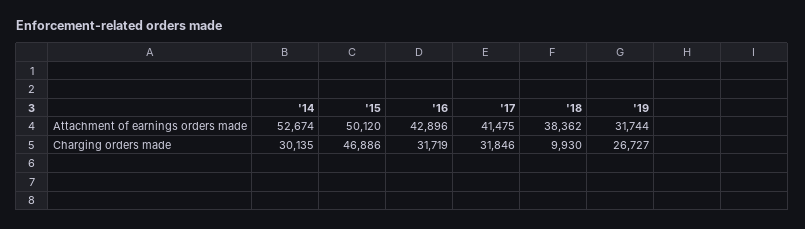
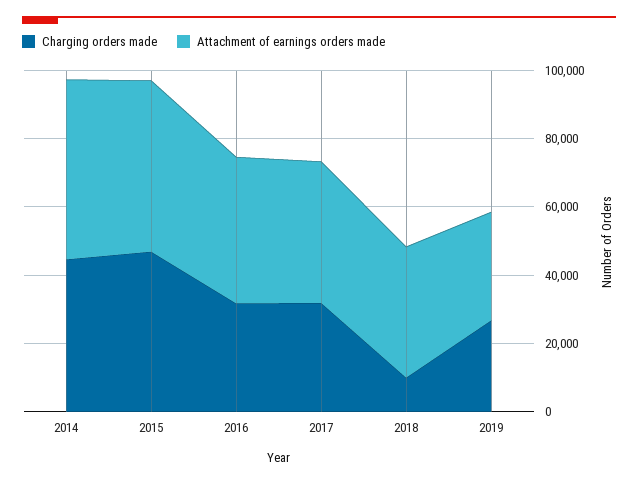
  {
    "Attachment of earnings orders made": {
      "'14": 52674,
      "'15": 50120,
      "'16": 42896,
      "'17": 41475,
      "'18": 38362,
      "'19": 31744
    },
    "Charging orders made": {
-     "'14": 30135,
+     "'14": 45000,
      "'15": 46886,
      "'16": 31719,
      "'17": 31846,
      "'18": 9930,
      "'19": 26727
    }
  }

